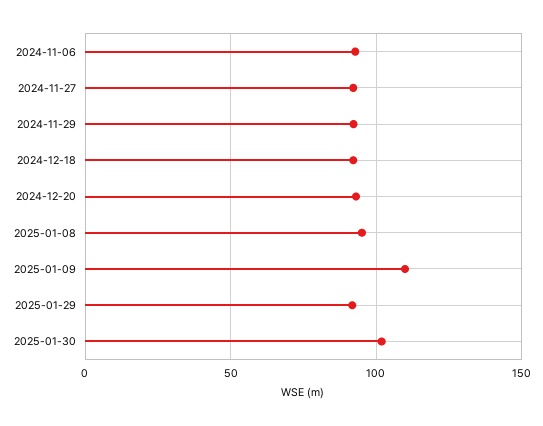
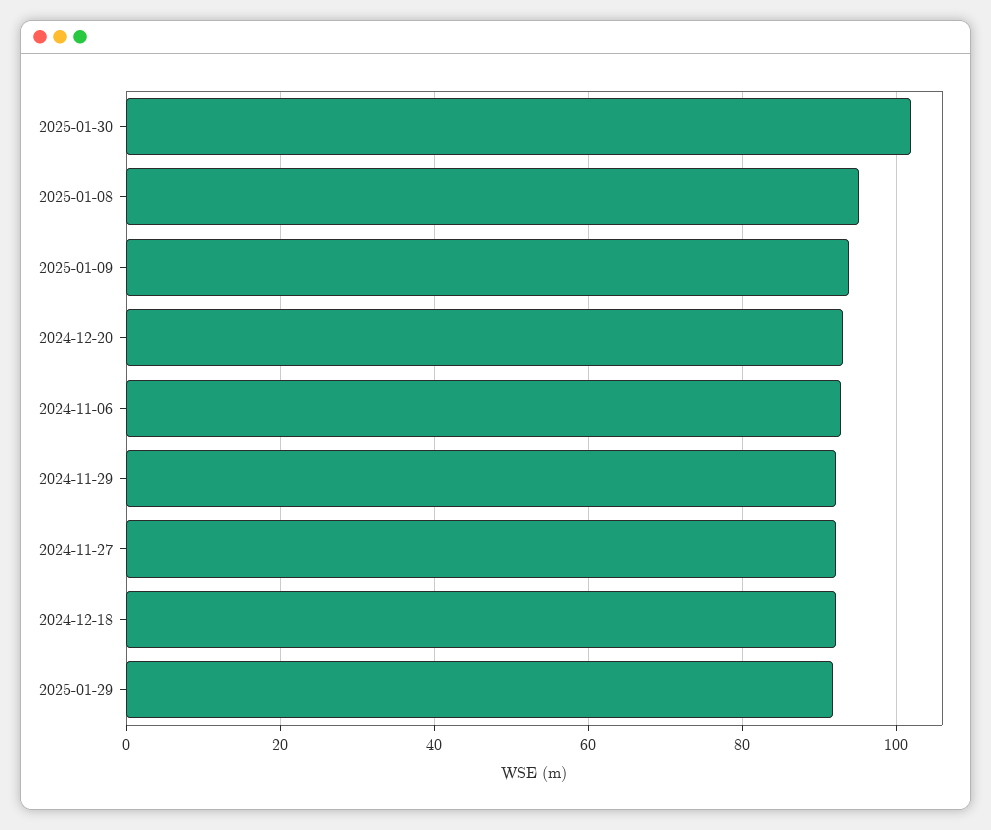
  {
    "2024-11-06": 92,
    "2024-11-27": 92,
    "2024-11-29": 92,
    "2024-12-18": 92,
    "2024-12-20": 94,
    "2025-01-08": 96,
-   "2025-01-09": 110,
+   "2025-01-09": 94,
    "2025-01-29": 92,
    "2025-01-30": 102
  }

